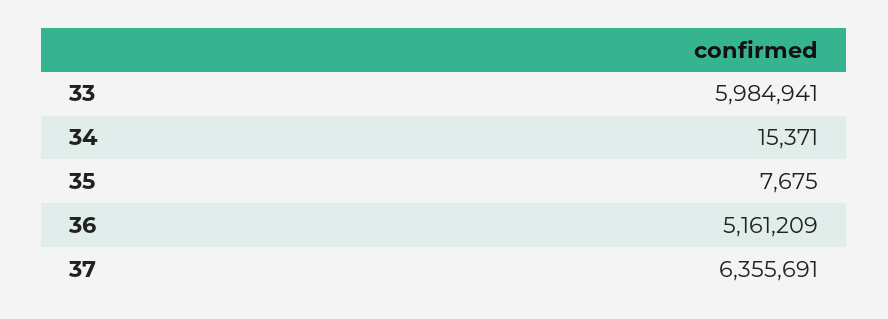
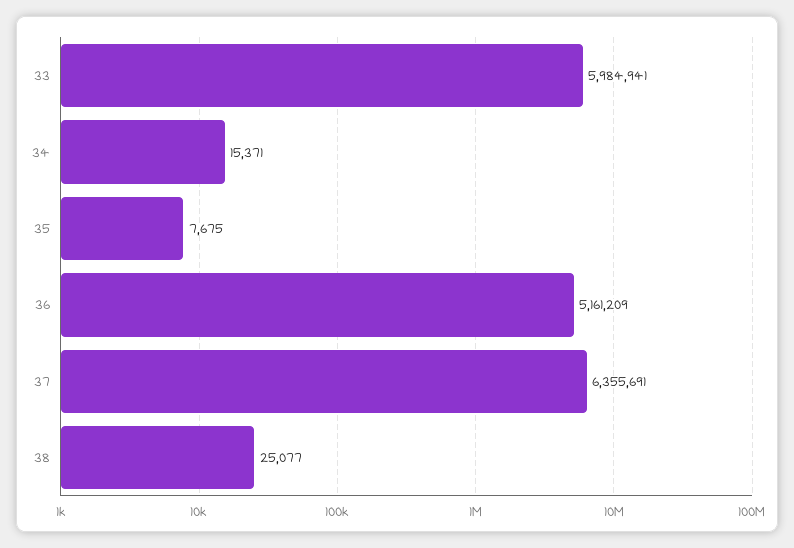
  {
    "33": 5984941,
    "34": 15371,
    "35": 7675,
    "36": 5161209,
-   "37": 6355691
+   "37": 6355691,
+   "38": 25077
  }

